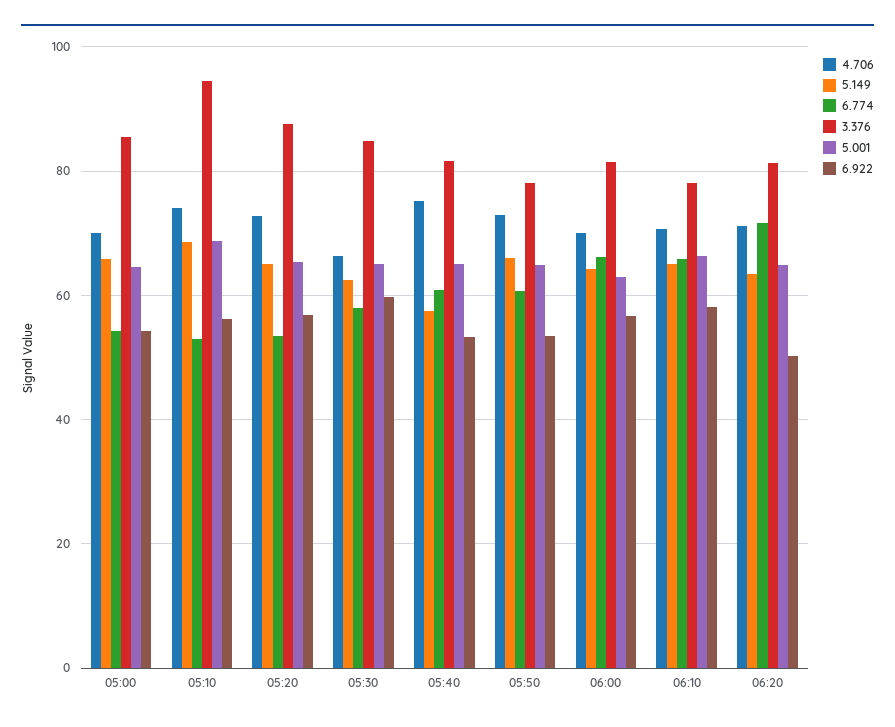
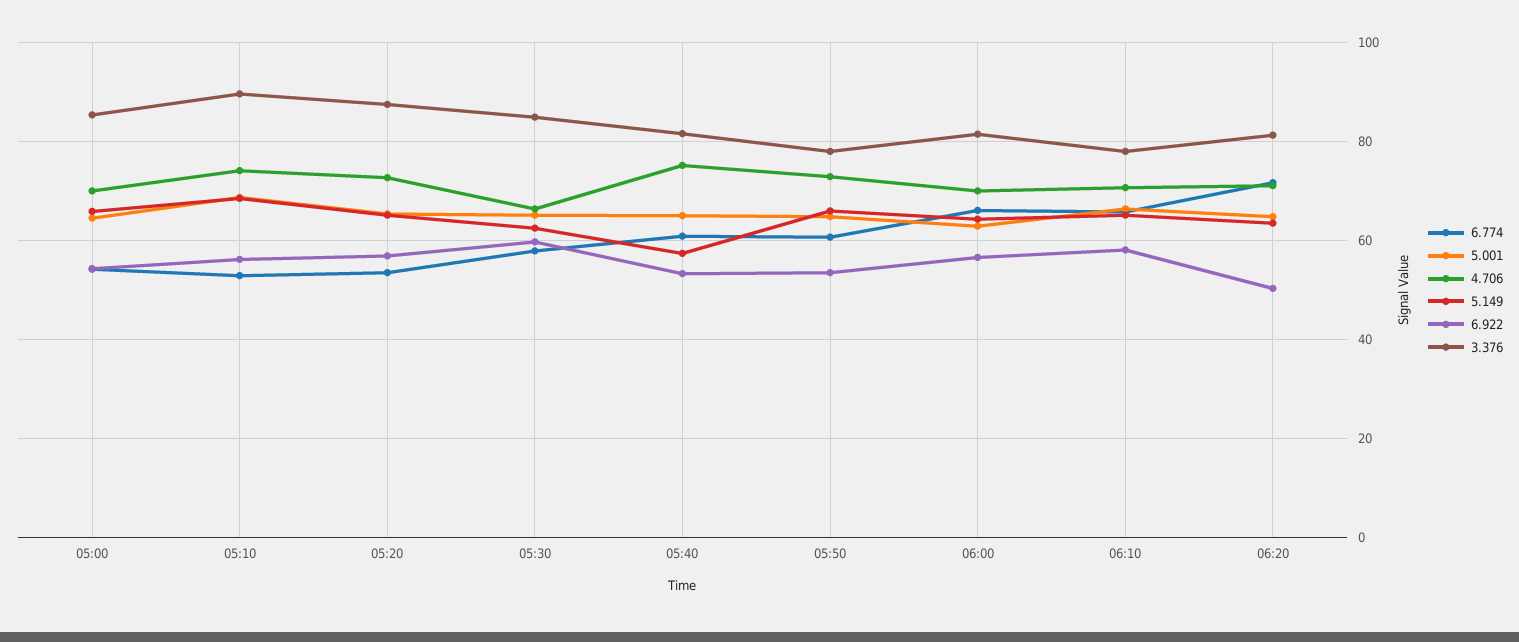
  {
    "4.706": {
      "05:00": 70,
      "05:10": 74,
      "05:20": 72,
      "05:30": 66,
      "05:40": 76,
      "05:50": 72,
      "06:00": 70,
      "06:10": 70,
      "06:20": 72
    },
    "5.149": {
      "05:00": 66,
      "05:10": 68,
      "05:20": 66,
      "05:30": 62,
      "05:40": 58,
      "05:50": 66,
      "06:00": 64,
      "06:10": 66,
      "06:20": 64
    },
    "6.774": {
      "05:00": 54,
      "05:10": 52,
      "05:20": 54,
      "05:30": 58,
      "05:40": 60,
      "05:50": 60,
      "06:00": 66,
      "06:10": 66,
      "06:20": 72
    },
    "3.376": {
      "05:00": 86,
-     "05:10": 94,
+     "05:10": 90,
      "05:20": 88,
      "05:30": 84,
      "05:40": 82,
      "05:50": 78,
      "06:00": 82,
      "06:10": 78,
      "06:20": 82
    },
    "5.001": {
      "05:00": 64,
      "05:10": 68,
      "05:20": 66,
      "05:30": 66,
      "05:40": 66,
      "05:50": 64,
      "06:00": 62,
      "06:10": 66,
      "06:20": 64
    },
    "6.922": {
      "05:00": 54,
      "05:10": 56,
      "05:20": 56,
      "05:30": 60,
      "05:40": 54,
      "05:50": 54,
      "06:00": 56,
      "06:10": 58,
      "06:20": 50
    }
  }

